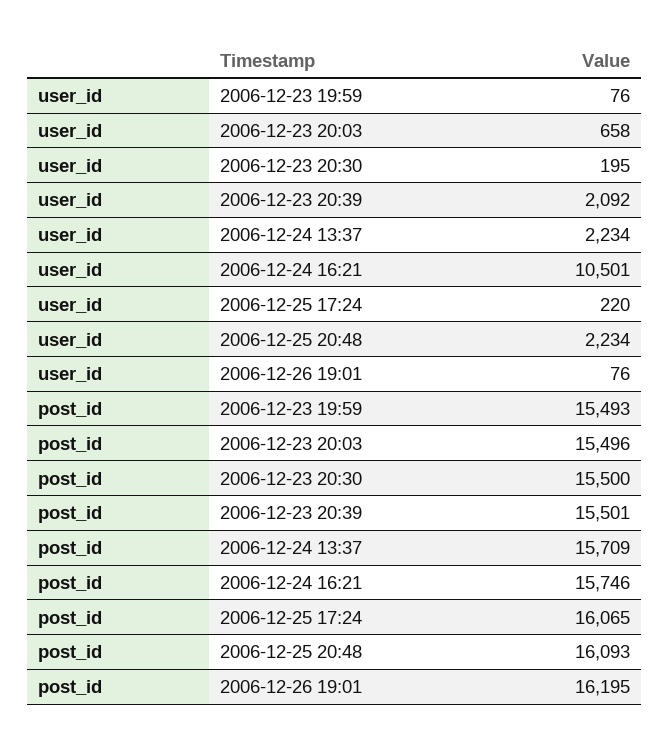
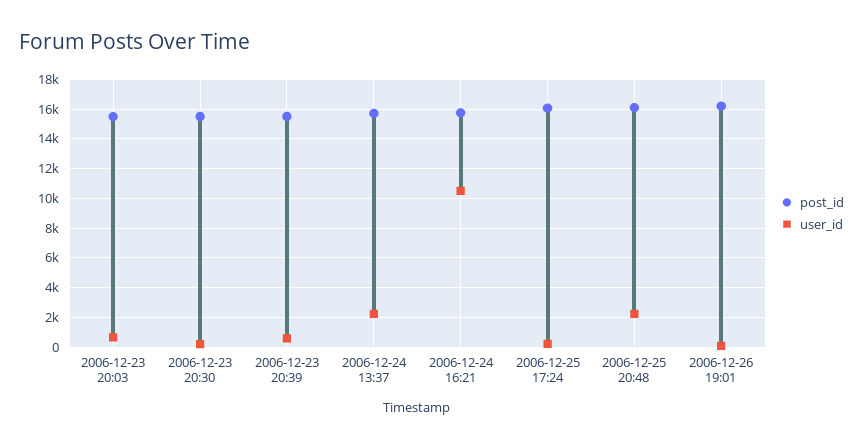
  {
    "user_id": {
-     "2006-12-23 19:59": 76,
      "2006-12-23 20:03": 658,
      "2006-12-23 20:30": 195,
-     "2006-12-23 20:39": 2092,
+     "2006-12-23 20:39": 500,
      "2006-12-24 13:37": 2234,
      "2006-12-24 16:21": 10501,
      "2006-12-25 17:24": 220,
      "2006-12-25 20:48": 2234,
      "2006-12-26 19:01": 76
    },
    "post_id": {
-     "2006-12-23 19:59": 15493,
      "2006-12-23 20:03": 15496,
      "2006-12-23 20:30": 15500,
      "2006-12-23 20:39": 15501,
      "2006-12-24 13:37": 15709,
      "2006-12-24 16:21": 15746,
      "2006-12-25 17:24": 16065,
      "2006-12-25 20:48": 16093,
      "2006-12-26 19:01": 16195
    }
  }

